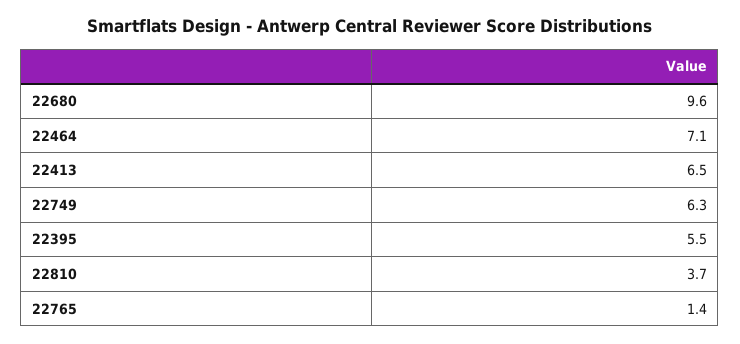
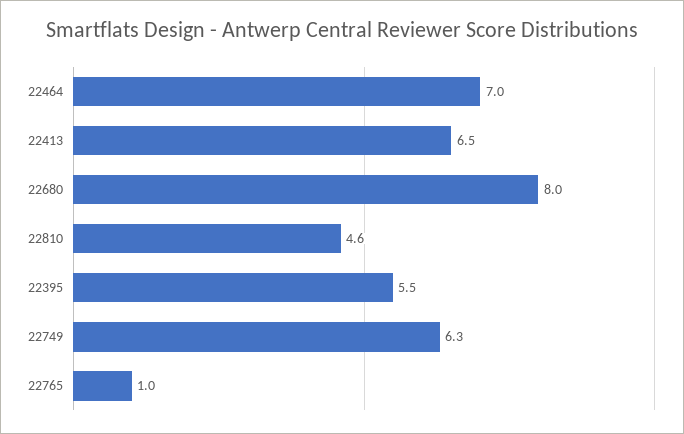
  {
-   "22680": 9.6,
+   "22680": 8,
-   "22464": 7.1,
+   "22464": 7,
    "22413": 6.5,
    "22749": 6.3,
    "22395": 5.5,
-   "22810": 3.7,
+   "22810": 4.6,
-   "22765": 1.4
+   "22765": 1
  }

